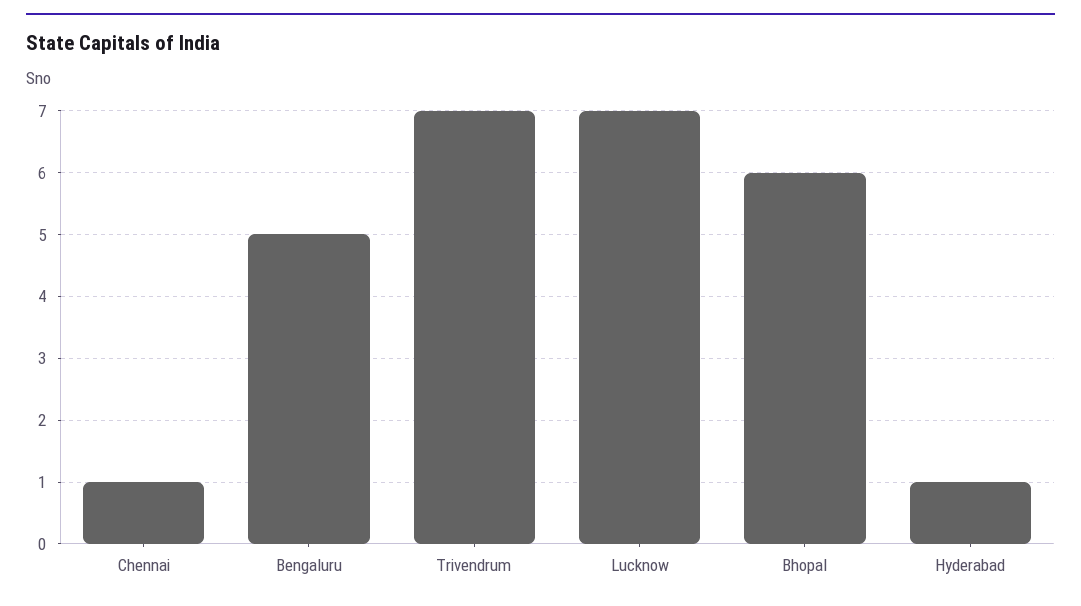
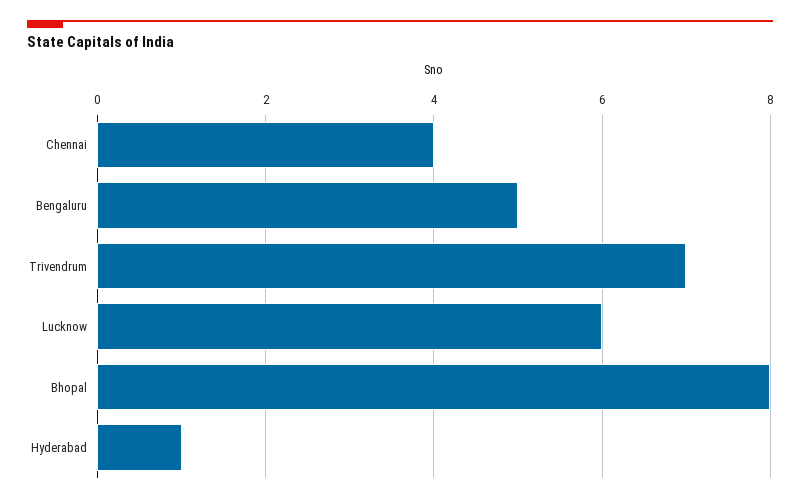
  {
-   "Chennai": 1,
+   "Chennai": 4,
    "Bengaluru": 5,
    "Trivendrum": 7,
-   "Lucknow": 7,
+   "Lucknow": 6,
-   "Bhopal": 6,
+   "Bhopal": 8,
    "Hyderabad": 1
  }

